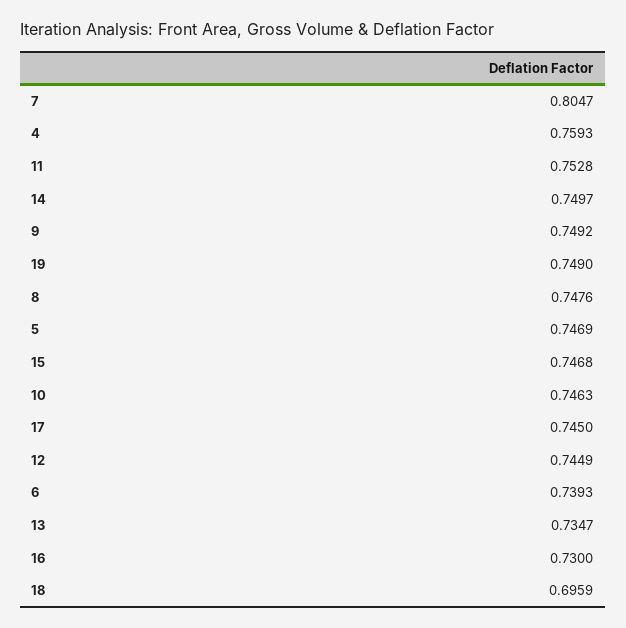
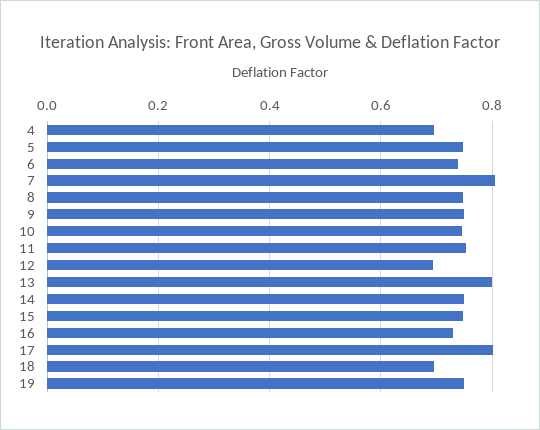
  {
    "7": 0.8047,
-   "4": 0.7593,
+   "4": 0.7,
    "11": 0.7528,
    "14": 0.7497,
    "9": 0.7492,
    "19": 0.749,
    "8": 0.7476,
    "5": 0.7469,
    "15": 0.7468,
    "10": 0.7463,
-   "17": 0.745,
+   "17": 0.8,
-   "12": 0.7449,
+   "12": 0.7,
    "6": 0.7393,
-   "13": 0.7347,
+   "13": 0.8,
    "16": 0.73,
    "18": 0.6959
  }

